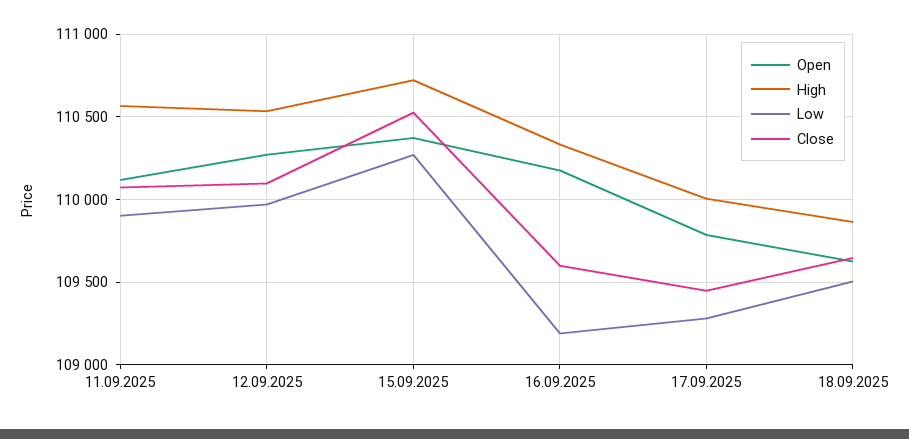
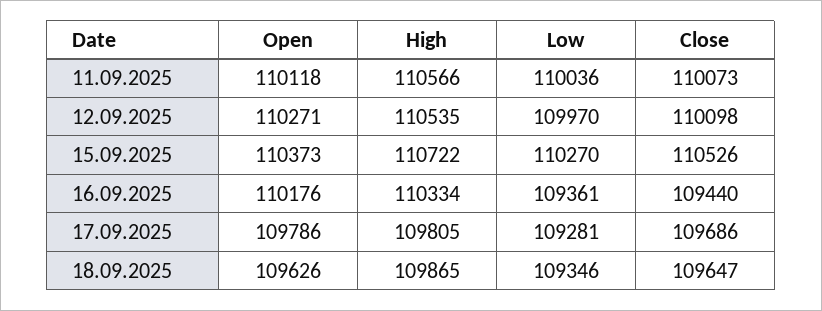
  {
    "Open": {
      "11.09.2025": 110118,
      "12.09.2025": 110271,
      "15.09.2025": 110373,
      "16.09.2025": 110176,
      "17.09.2025": 109786,
      "18.09.2025": 109626
    },
    "High": {
      "11.09.2025": 110566,
      "12.09.2025": 110535,
      "15.09.2025": 110722,
      "16.09.2025": 110334,
-     "17.09.2025": 110000,
+     "17.09.2025": 109805,
      "18.09.2025": 109865
    },
    "Low": {
-     "11.09.2025": 109900,
+     "11.09.2025": 110036,
      "12.09.2025": 109970,
      "15.09.2025": 110270,
-     "16.09.2025": 109200,
+     "16.09.2025": 109361,
      "17.09.2025": 109281,
-     "18.09.2025": 109500
+     "18.09.2025": 109346
    },
    "Close": {
      "11.09.2025": 110073,
      "12.09.2025": 110098,
      "15.09.2025": 110526,
-     "16.09.2025": 109600,
+     "16.09.2025": 109440,
-     "17.09.2025": 109450,
+     "17.09.2025": 109686,
      "18.09.2025": 109647
    }
  }

